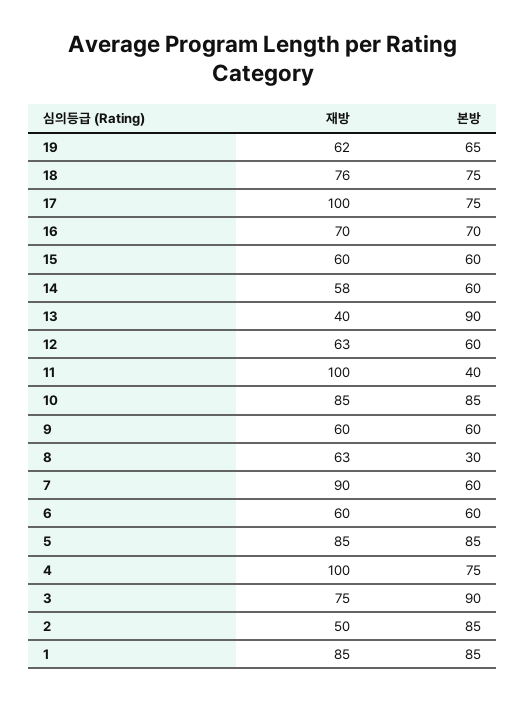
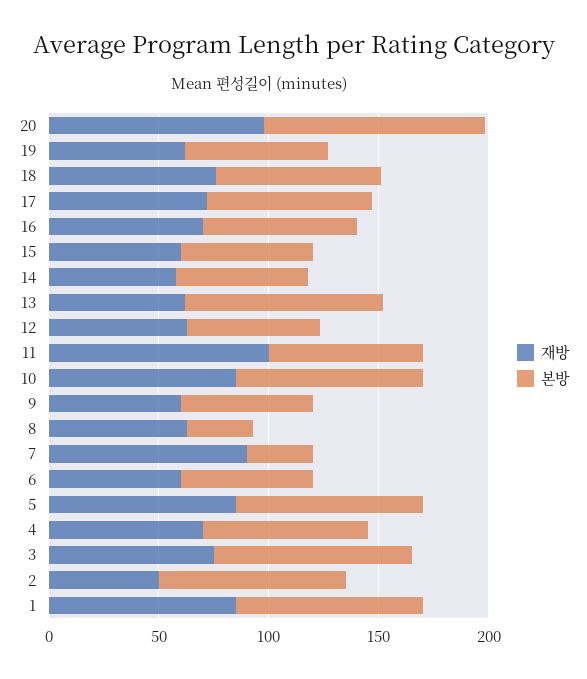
  {
    "재방": {
      "19": 62,
      "18": 76,
-     "17": 100,
+     "17": 70,
      "16": 70,
      "15": 60,
      "14": 58,
-     "13": 40,
+     "13": 60,
      "12": 63,
      "11": 100,
      "10": 85,
      "9": 60,
      "8": 63,
      "7": 90,
      "6": 60,
      "5": 85,
-     "4": 100,
+     "4": 70,
      "3": 75,
      "2": 50,
-     "1": 85
+     "1": 85,
+     "20": 100
    },
    "본방": {
      "19": 65,
      "18": 75,
      "17": 75,
      "16": 70,
      "15": 60,
      "14": 60,
      "13": 90,
      "12": 60,
-     "11": 40,
+     "11": 70,
      "10": 85,
      "9": 60,
      "8": 30,
-     "7": 60,
+     "7": 30,
      "6": 60,
      "5": 85,
      "4": 75,
      "3": 90,
      "2": 85,
-     "1": 85
+     "1": 85,
+     "20": 100
    }
  }

